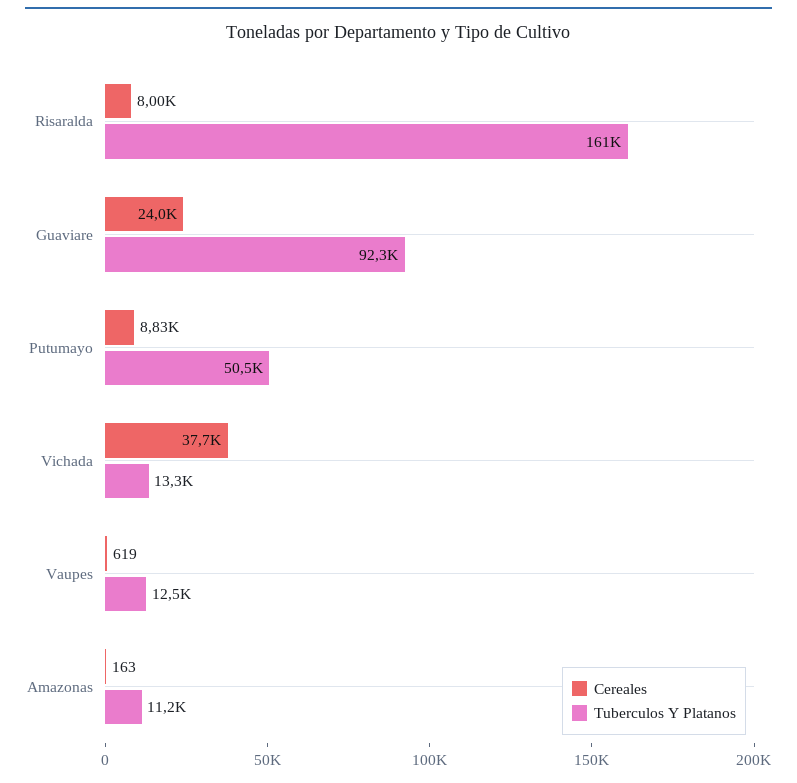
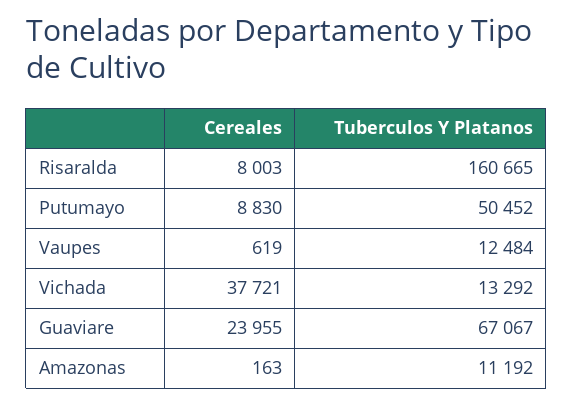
  {
    "Cereales": {
      "Risaralda": 8003,
      "Guaviare": 23955,
      "Putumayo": 8830,
      "Vichada": 37721,
      "Vaupes": 619,
      "Amazonas": 163
    },
    "Tuberculos Y Platanos": {
      "Risaralda": 160665,
-     "Guaviare": 92300,
+     "Guaviare": 67067,
      "Putumayo": 50452,
      "Vichada": 13292,
      "Vaupes": 12484,
      "Amazonas": 11192
    }
  }

